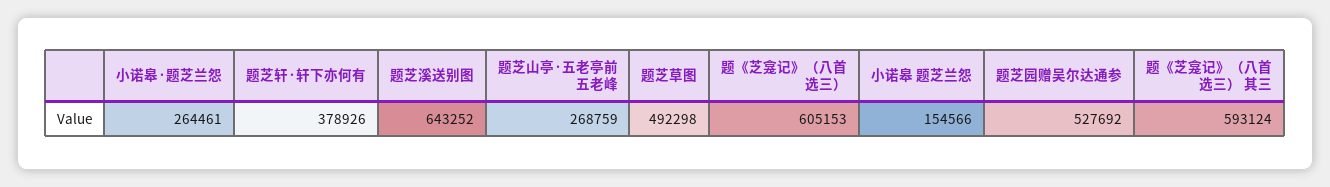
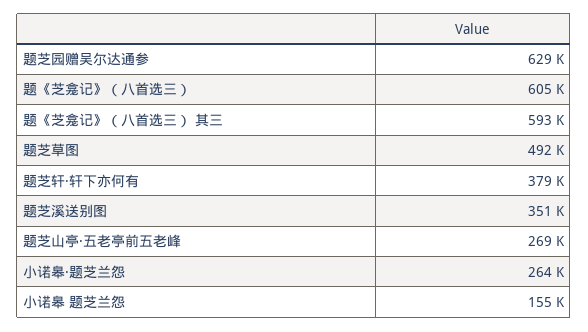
  {
    "小诺皋·题芝兰怨": 264461,
    "题芝轩·轩下亦何有": 378926,
-   "题芝溪送别图": 643252,
+   "题芝溪送别图": 351000,
    "题芝山亭·五老亭前五老峰": 268759,
    "题芝草图": 492298,
    "题《芝龛记》（八首选三）": 605153,
    "小诺皋 题芝兰怨": 154566,
-   "题芝园赠吴尔达通参": 527692,
+   "题芝园赠吴尔达通参": 629000,
    "题《芝龛记》（八首选三） 其三": 593124
  }

